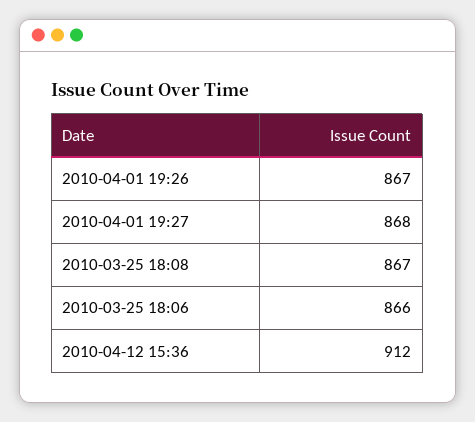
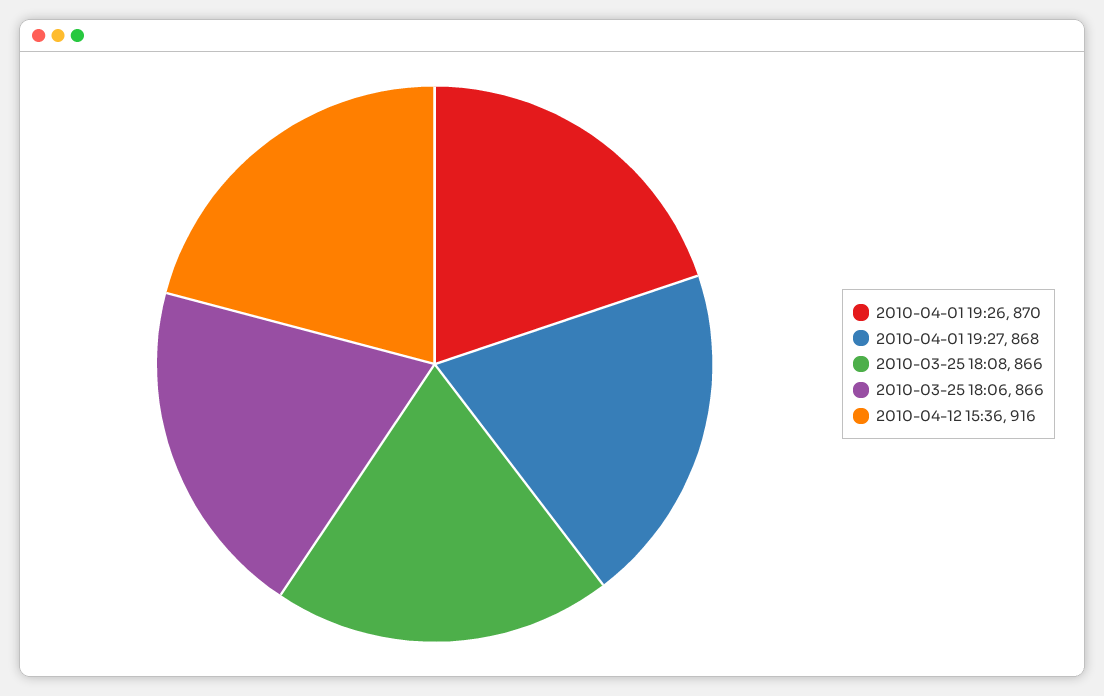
  {
-   "2010-04-01 19:26": 867,
+   "2010-04-01 19:26": 870,
    "2010-04-01 19:27": 868,
-   "2010-03-25 18:08": 867,
+   "2010-03-25 18:08": 866,
    "2010-03-25 18:06": 866,
-   "2010-04-12 15:36": 912
+   "2010-04-12 15:36": 916
  }

